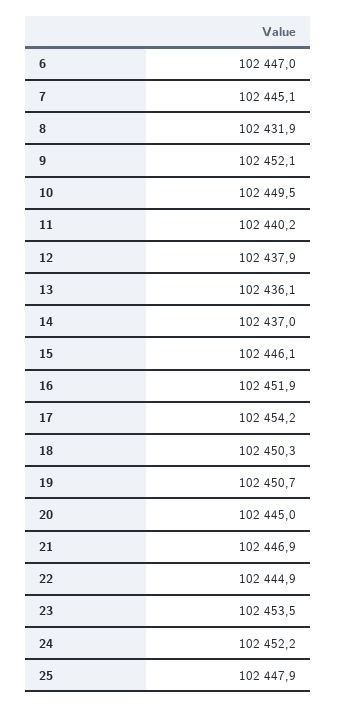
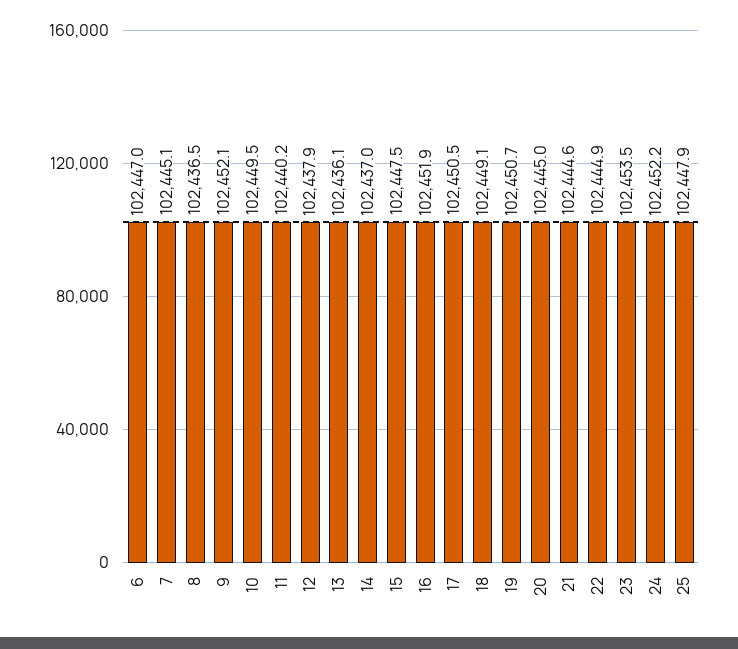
  {
    "6": 102447,
    "7": 102445.1,
-   "8": 102431.9,
+   "8": 102436.5,
    "9": 102452.1,
    "10": 102449.5,
    "11": 102440.2,
    "12": 102437.9,
    "13": 102436.1,
    "14": 102437,
-   "15": 102446.1,
+   "15": 102447.5,
    "16": 102451.9,
-   "17": 102454.2,
+   "17": 102450.5,
-   "18": 102450.3,
+   "18": 102449.1,
    "19": 102450.7,
    "20": 102445,
-   "21": 102446.9,
+   "21": 102444.6,
    "22": 102444.9,
    "23": 102453.5,
    "24": 102452.2,
    "25": 102447.9
  }

